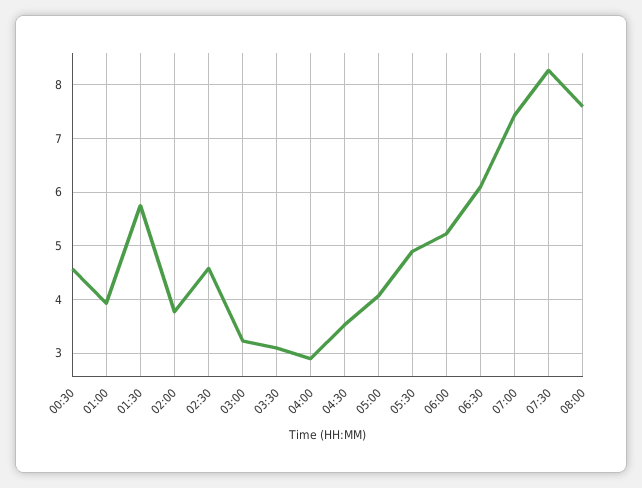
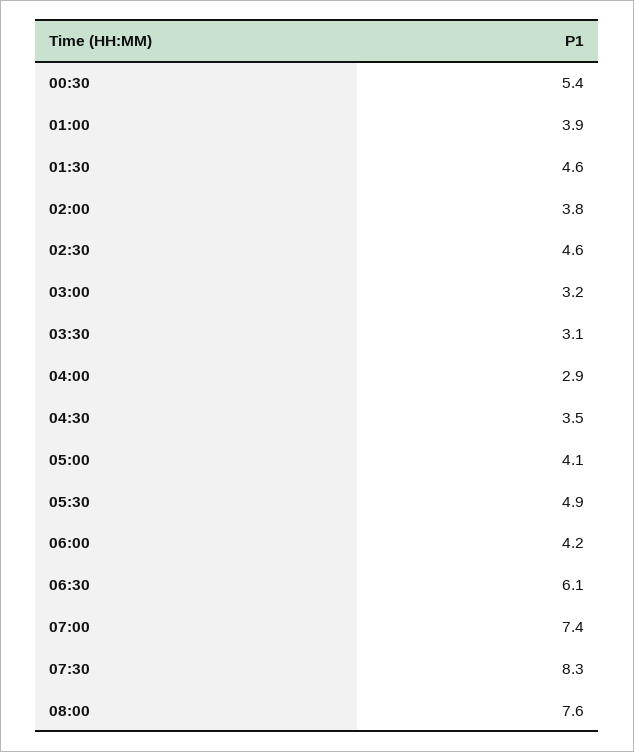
  {
-   "00:30": 4.6,
+   "00:30": 5.4,
    "01:00": 3.9,
-   "01:30": 5.8,
+   "01:30": 4.6,
    "02:00": 3.8,
    "02:30": 4.6,
    "03:00": 3.2,
    "03:30": 3.1,
    "04:00": 2.9,
    "04:30": 3.5,
    "05:00": 4.1,
    "05:30": 4.9,
-   "06:00": 5.2,
+   "06:00": 4.2,
    "06:30": 6.1,
    "07:00": 7.4,
    "07:30": 8.3,
    "08:00": 7.6
  }

